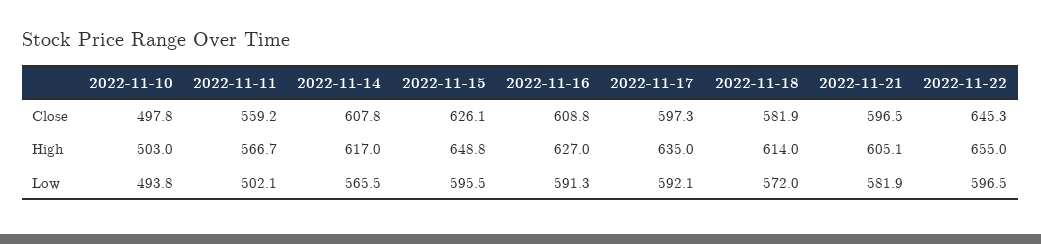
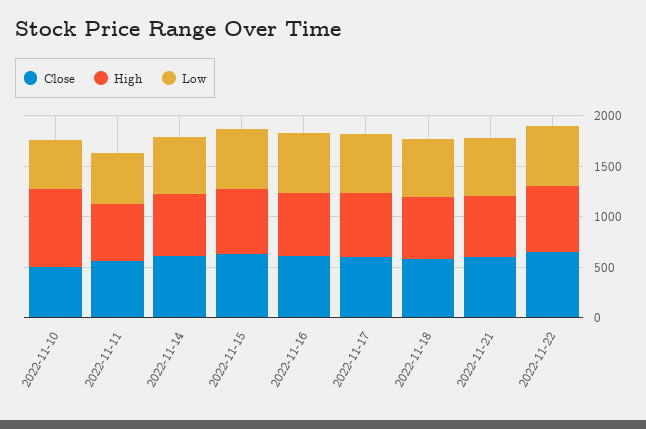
  {
    "Close": {
      "2022-11-10": 497.8,
      "2022-11-11": 559.2,
      "2022-11-14": 607.8,
      "2022-11-15": 626.1,
      "2022-11-16": 608.8,
      "2022-11-17": 597.3,
      "2022-11-18": 581.9,
      "2022-11-21": 596.5,
      "2022-11-22": 645.3
    },
    "High": {
-     "2022-11-10": 503,
+     "2022-11-10": 800,
      "2022-11-11": 566.7,
      "2022-11-14": 617,
      "2022-11-15": 648.8,
      "2022-11-16": 627,
      "2022-11-17": 635,
      "2022-11-18": 614,
      "2022-11-21": 605.1,
      "2022-11-22": 655
    },
    "Low": {
      "2022-11-10": 493.8,
      "2022-11-11": 502.1,
      "2022-11-14": 565.5,
      "2022-11-15": 595.5,
      "2022-11-16": 591.3,
      "2022-11-17": 592.1,
      "2022-11-18": 572,
      "2022-11-21": 581.9,
      "2022-11-22": 596.5
    }
  }

